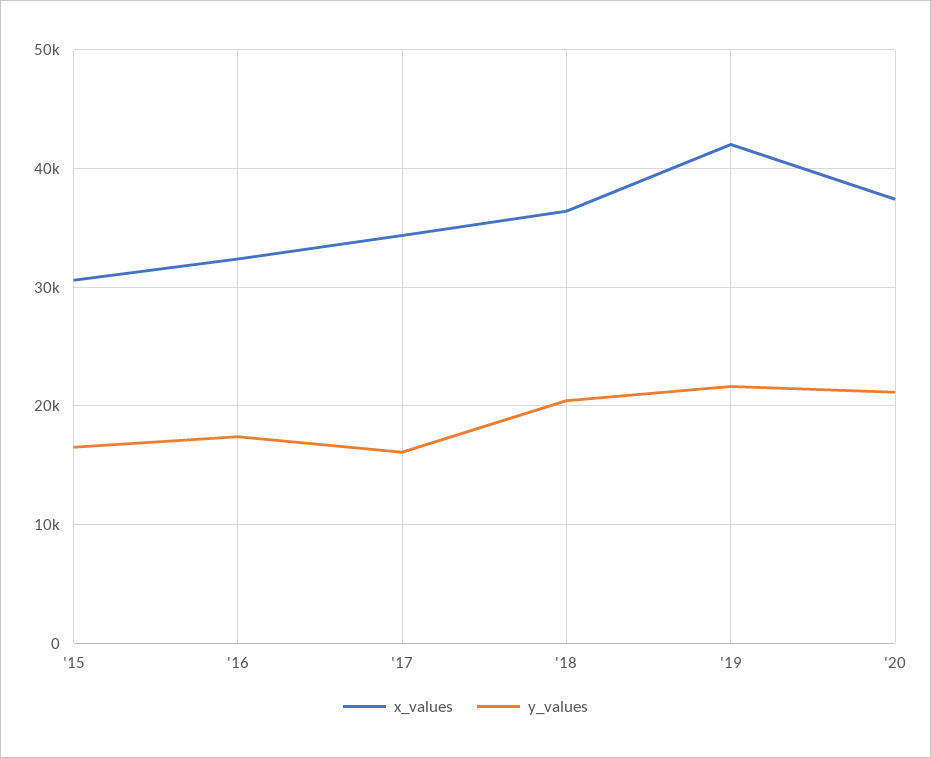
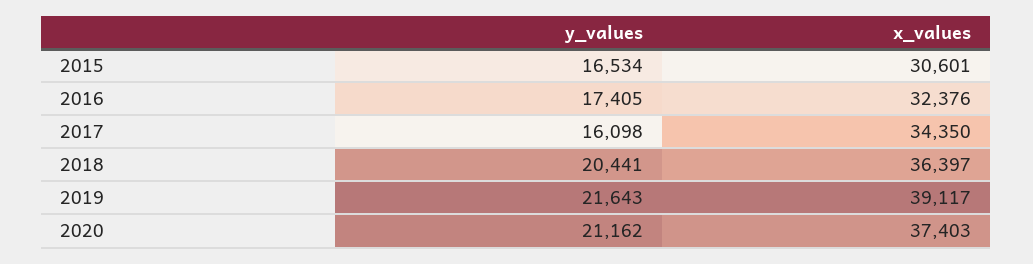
  {
    "x_values": {
      "'15": 30601,
      "'16": 32376,
      "'17": 34350,
      "'18": 36397,
-     "'19": 42000,
+     "'19": 39117,
      "'20": 37403
    },
    "y_values": {
      "'15": 16534,
      "'16": 17405,
      "'17": 16098,
      "'18": 20441,
      "'19": 21643,
      "'20": 21162
    }
  }

